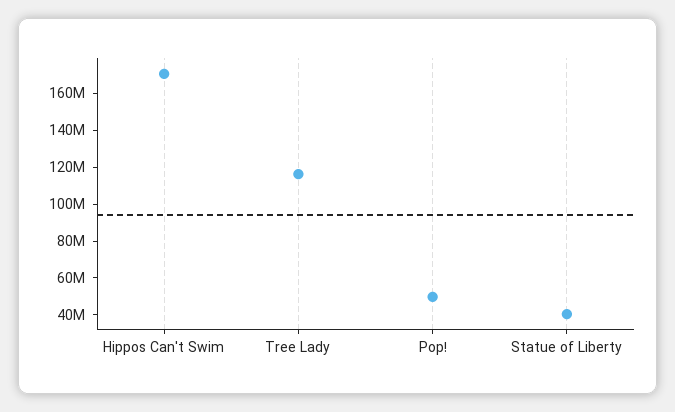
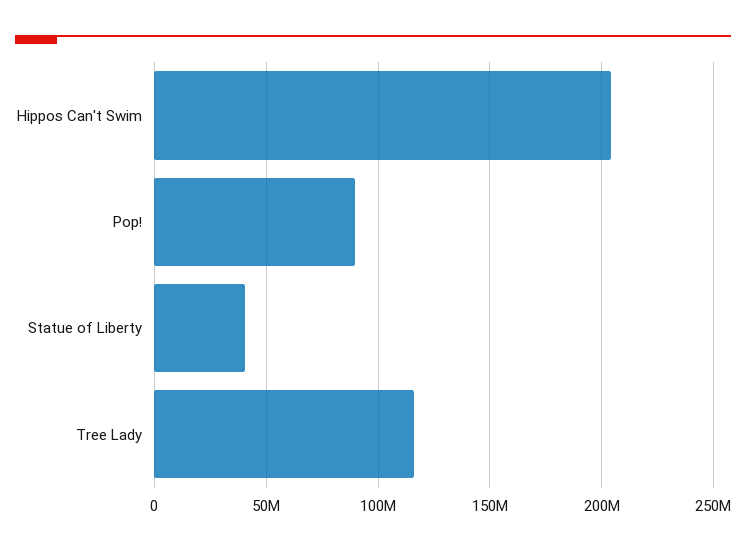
  {
-   "Hippos Can't Swim": 170000000,
+   "Hippos Can't Swim": 205000000,
    "Tree Lady": 115000000,
-   "Pop!": 50000000,
+   "Pop!": 90000000,
    "Statue of Liberty": 40000000
  }

